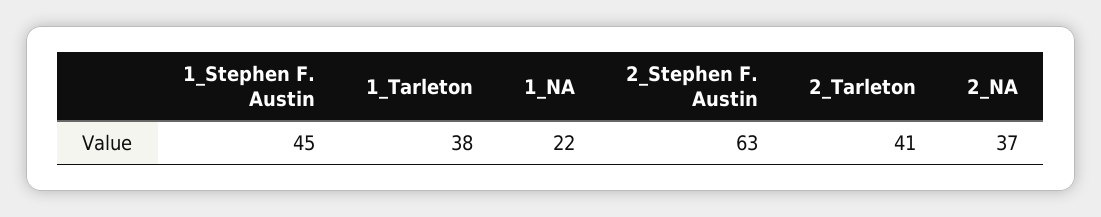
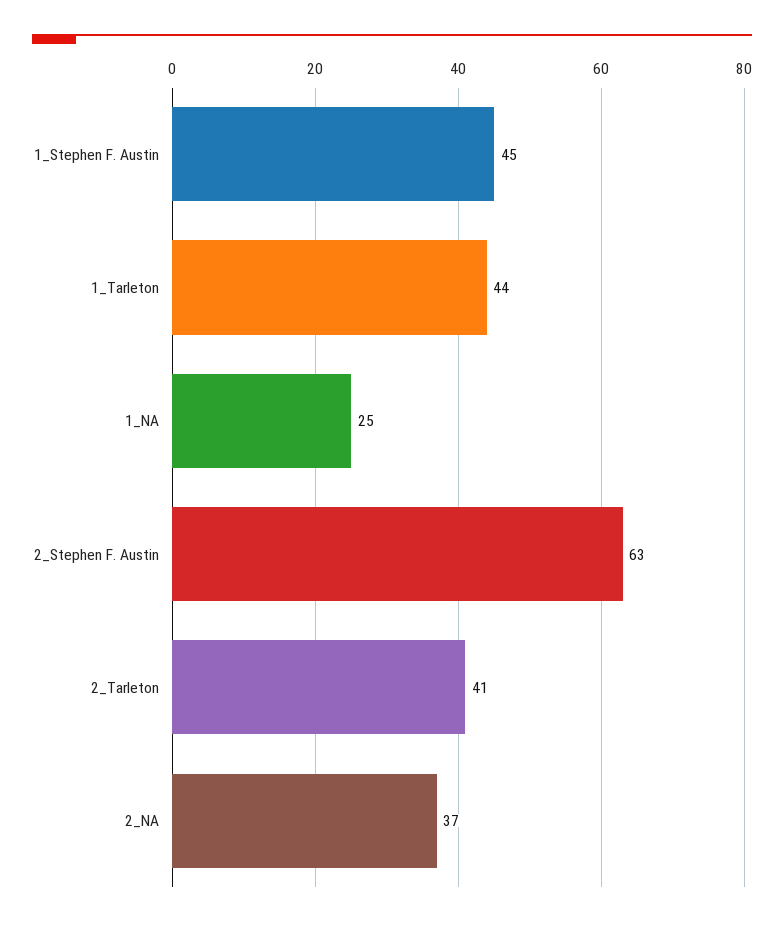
  {
    "1_Stephen F. Austin": 45,
-   "1_Tarleton": 38,
+   "1_Tarleton": 44,
-   "1_NA": 22,
+   "1_NA": 25,
    "2_Stephen F. Austin": 63,
    "2_Tarleton": 41,
    "2_NA": 37
  }

